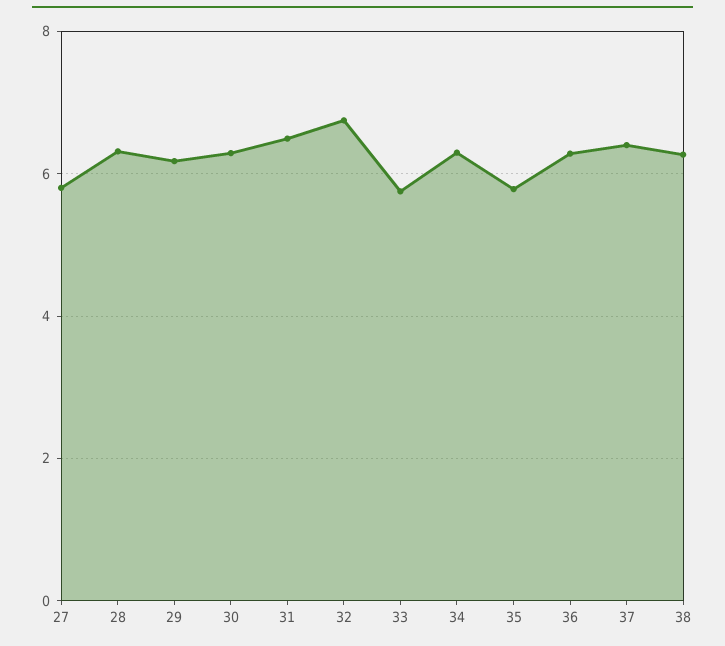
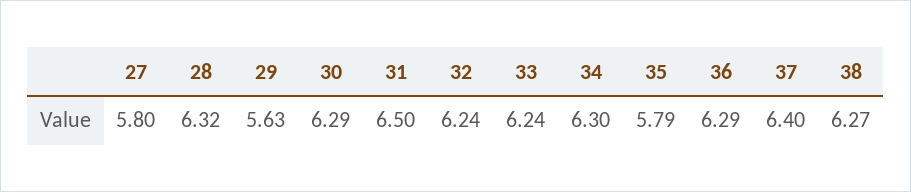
  {
    "27": 5.8,
    "28": 6.32,
-   "29": 6.2,
+   "29": 5.63,
    "30": 6.29,
    "31": 6.5,
-   "32": 6.8,
+   "32": 6.24,
-   "33": 5.8,
+   "33": 6.24,
    "34": 6.3,
    "35": 5.79,
    "36": 6.29,
    "37": 6.4,
    "38": 6.27
  }

